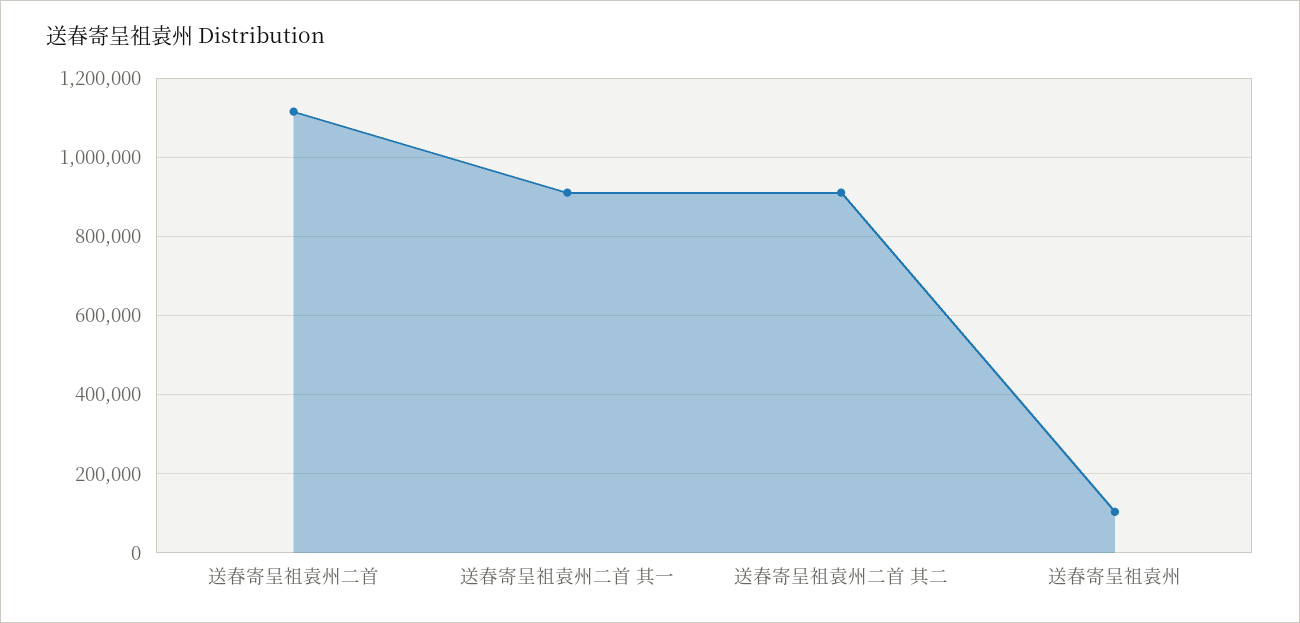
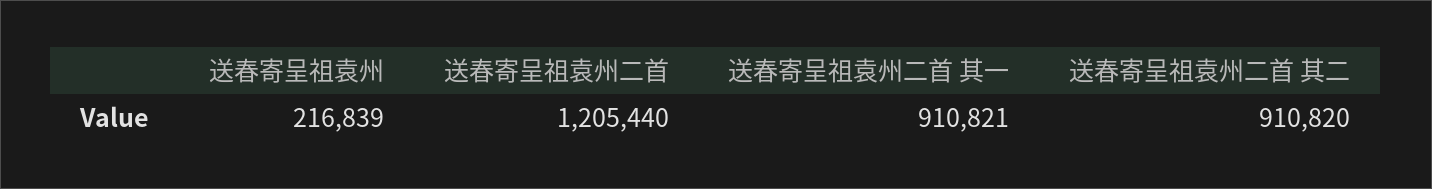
  {
-   "送春寄呈祖袁州二首": 1120000,
+   "送春寄呈祖袁州二首": 1205440,
    "送春寄呈祖袁州二首 其一": 910821,
    "送春寄呈祖袁州二首 其二": 910820,
-   "送春寄呈祖袁州": 100000
+   "送春寄呈祖袁州": 216839
  }

